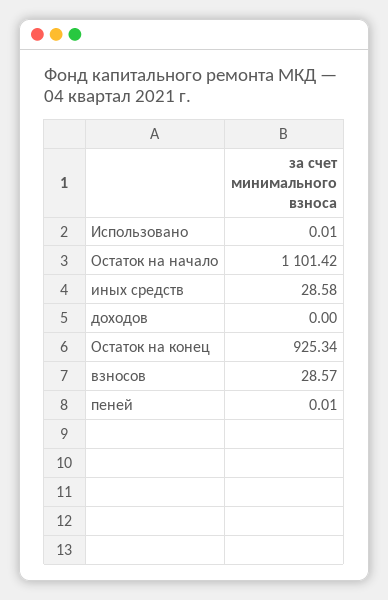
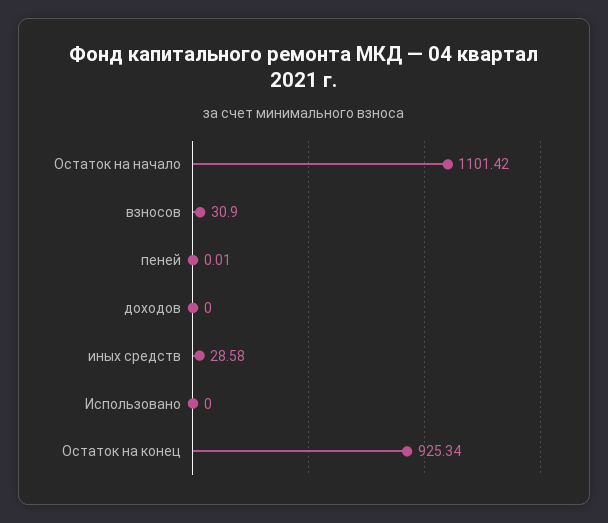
  {
-   "Использовано": 0.01,
+   "Использовано": 0,
    "Остаток на начало": 1101.42,
    "иных средств": 28.58,
    "доходов": 0,
    "Остаток на конец": 925.34,
-   "взносов": 28.57,
+   "взносов": 30.9,
    "пеней": 0.01
  }

